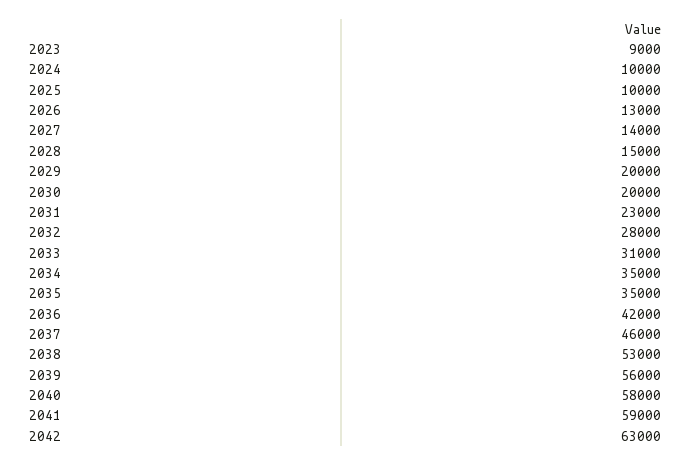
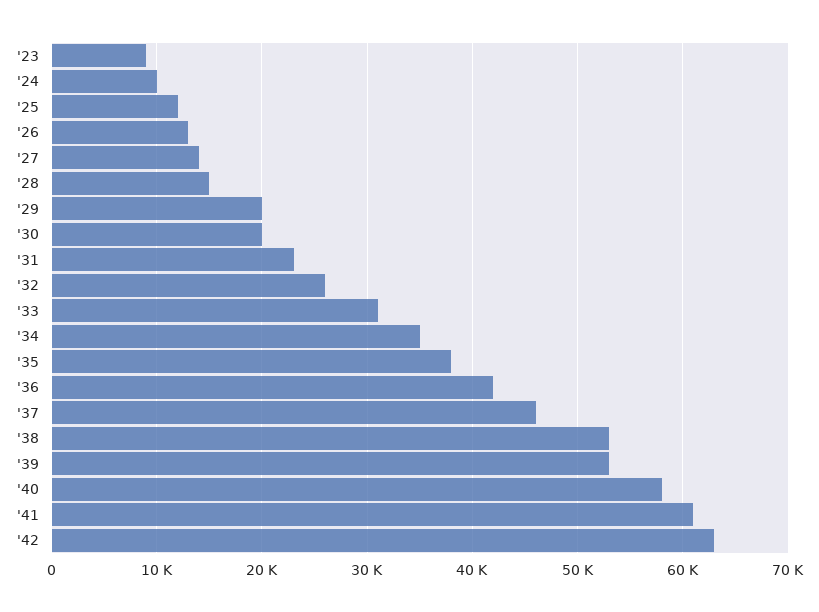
  {
    "2023": 9000,
    "2024": 10000,
-   "2025": 10000,
+   "2025": 12000,
    "2026": 13000,
    "2027": 14000,
    "2028": 15000,
    "2029": 20000,
    "2030": 20000,
    "2031": 23000,
-   "2032": 28000,
+   "2032": 26000,
    "2033": 31000,
    "2034": 35000,
-   "2035": 35000,
+   "2035": 38000,
    "2036": 42000,
    "2037": 46000,
    "2038": 53000,
-   "2039": 56000,
+   "2039": 53000,
    "2040": 58000,
-   "2041": 59000,
+   "2041": 61000,
    "2042": 63000
  }

